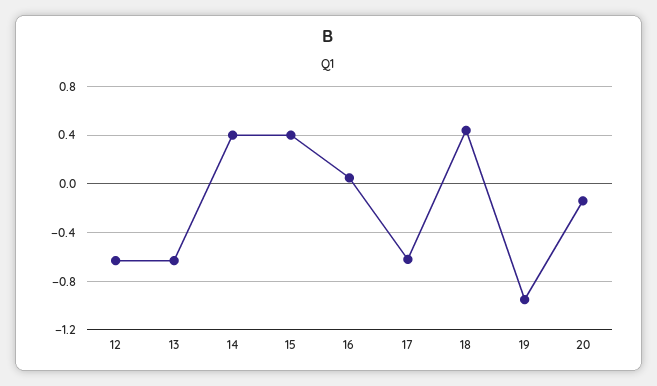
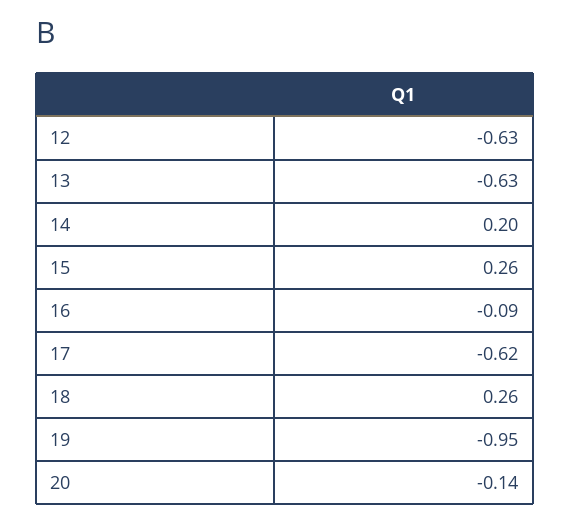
  {
    "12": -0.63,
    "13": -0.63,
-   "14": 0.4,
+   "14": 0.2,
-   "15": 0.4,
+   "15": 0.26,
-   "16": 0.05,
+   "16": -0.09,
    "17": -0.62,
-   "18": 0.45,
+   "18": 0.26,
    "19": -0.95,
    "20": -0.14
  }

